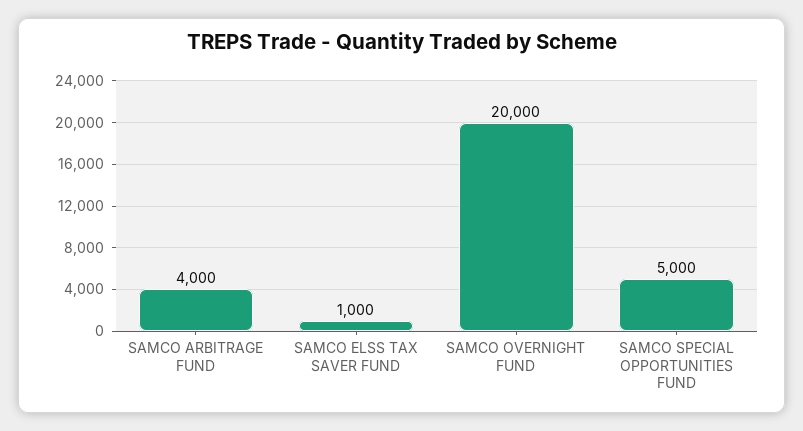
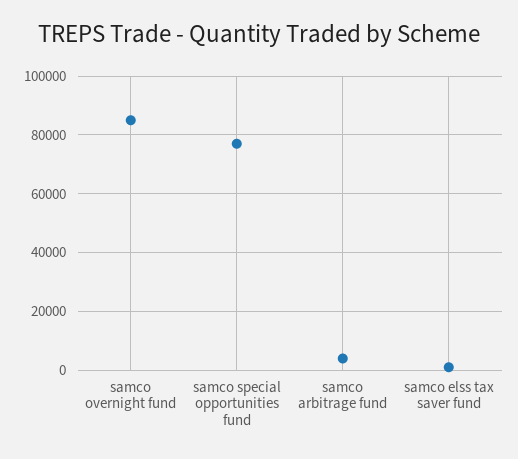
  {
    "SAMCO ARBITRAGE FUND": 4000,
    "SAMCO ELSS TAX SAVER FUND": 1000,
-   "SAMCO OVERNIGHT FUND": 20000,
+   "SAMCO OVERNIGHT FUND": 85000,
-   "SAMCO SPECIAL OPPORTUNITIES FUND": 5000
+   "SAMCO SPECIAL OPPORTUNITIES FUND": 77500
  }

